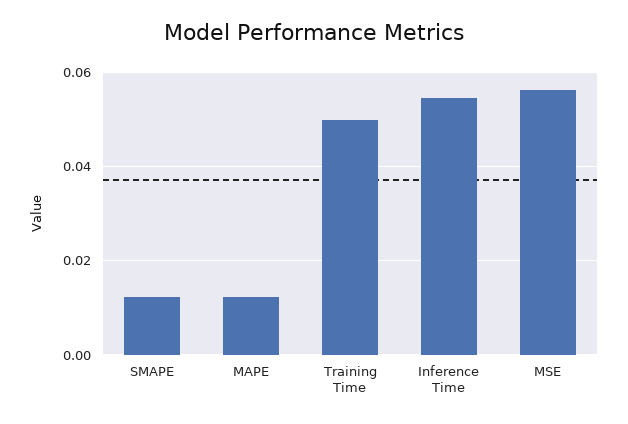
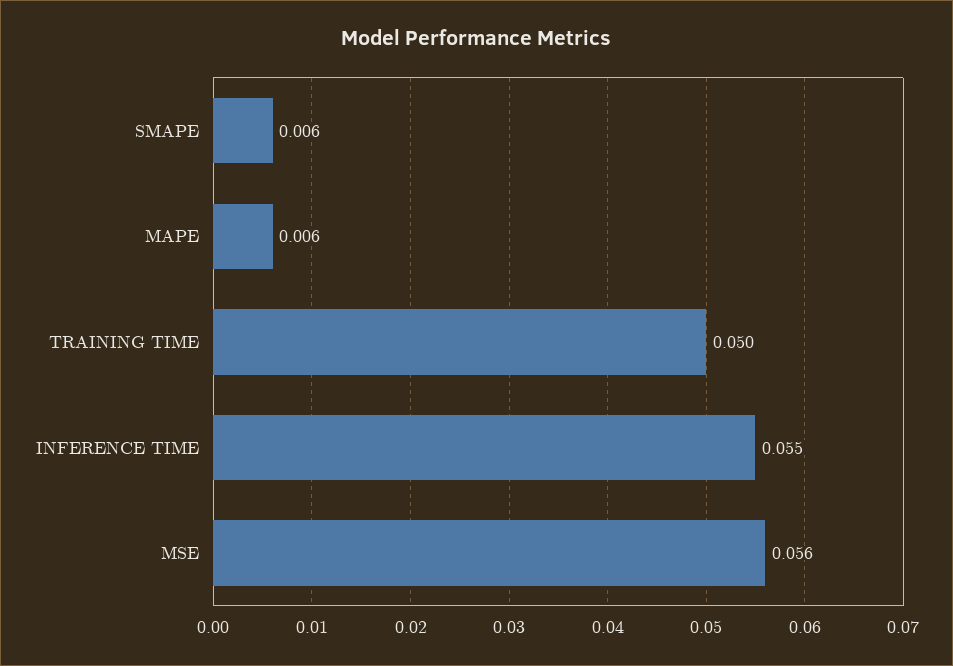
  {
-   "SMAPE": 0.012,
+   "SMAPE": 0.006,
-   "MAPE": 0.012,
+   "MAPE": 0.006,
    "Training Time": 0.05,
    "Inference Time": 0.055,
    "MSE": 0.056
  }

